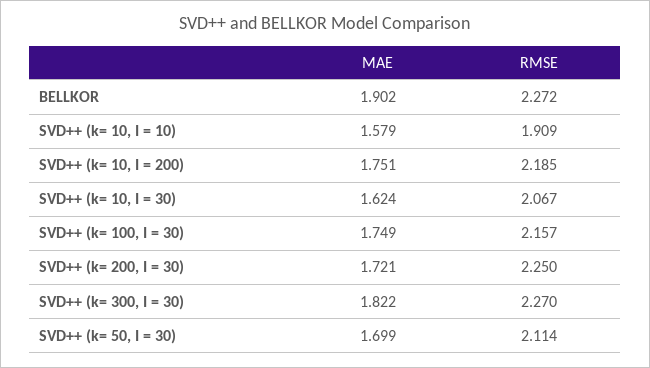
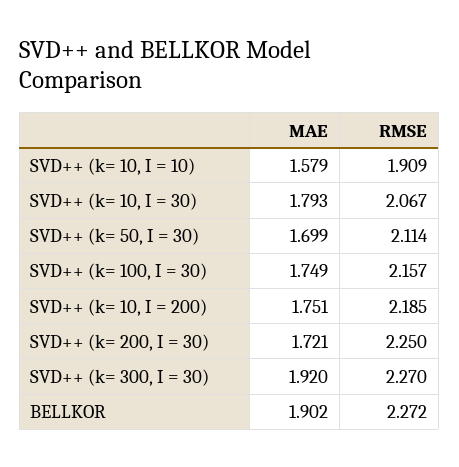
  {
    "MAE": {
      "BELLKOR": 1.902,
      "SVD++ (k= 10, I = 10)": 1.579,
      "SVD++ (k= 10, I = 200)": 1.751,
-     "SVD++ (k= 10, I = 30)": 1.624,
+     "SVD++ (k= 10, I = 30)": 1.793,
      "SVD++ (k= 100, I = 30)": 1.749,
      "SVD++ (k= 200, I = 30)": 1.721,
-     "SVD++ (k= 300, I = 30)": 1.822,
+     "SVD++ (k= 300, I = 30)": 1.92,
      "SVD++ (k= 50, I = 30)": 1.699
    },
    "RMSE": {
      "BELLKOR": 2.272,
      "SVD++ (k= 10, I = 10)": 1.909,
      "SVD++ (k= 10, I = 200)": 2.185,
      "SVD++ (k= 10, I = 30)": 2.067,
      "SVD++ (k= 100, I = 30)": 2.157,
      "SVD++ (k= 200, I = 30)": 2.25,
      "SVD++ (k= 300, I = 30)": 2.27,
      "SVD++ (k= 50, I = 30)": 2.114
    }
  }

